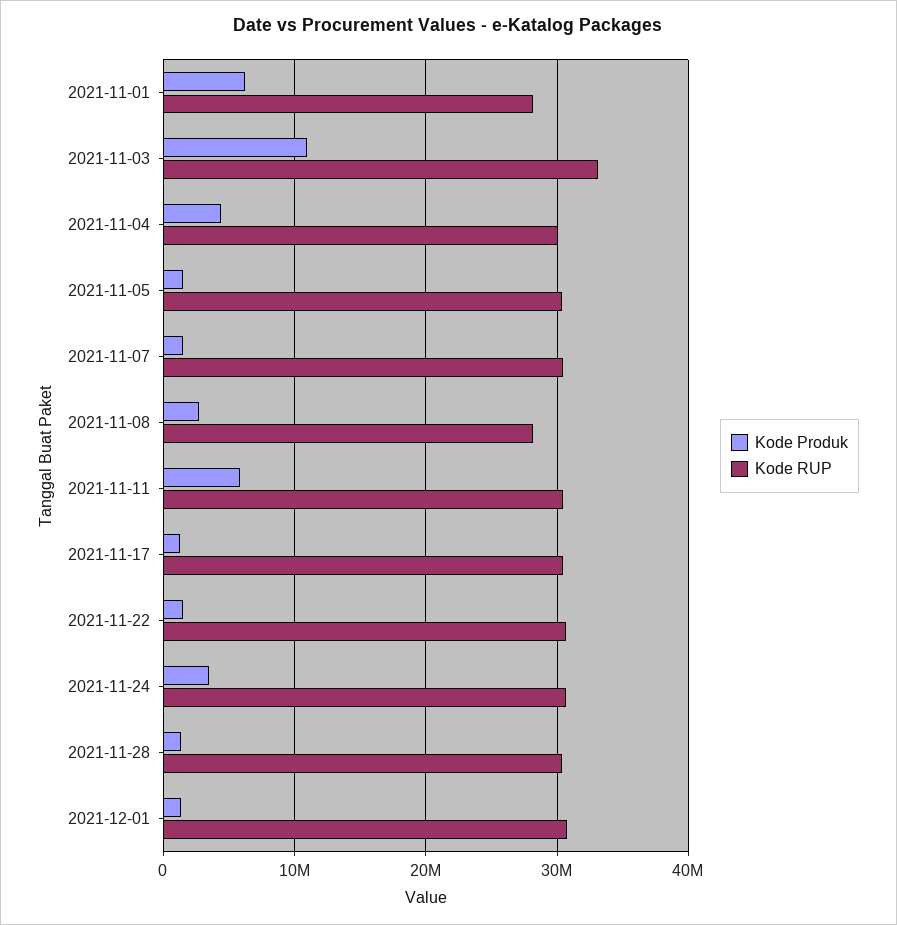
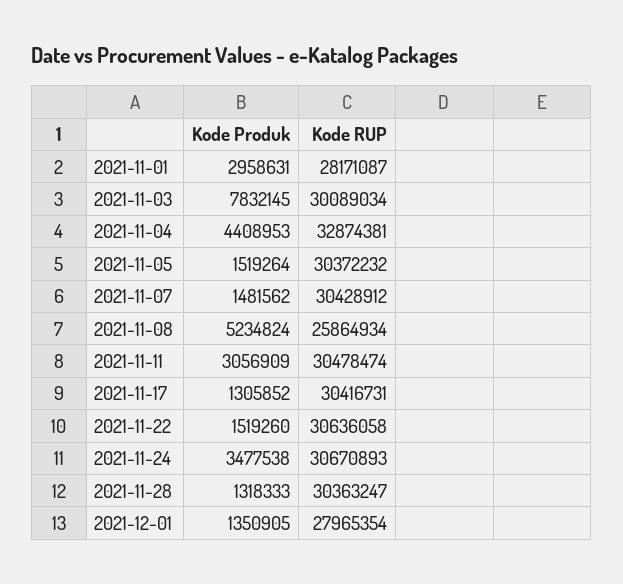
  {
    "Kode Produk": {
-     "2021-11-01": 6000000,
+     "2021-11-01": 2958631,
-     "2021-11-03": 11000000,
+     "2021-11-03": 7832145,
      "2021-11-04": 4408953,
      "2021-11-05": 1519264,
      "2021-11-07": 1481562,
-     "2021-11-08": 3000000,
+     "2021-11-08": 5234824,
-     "2021-11-11": 6000000,
+     "2021-11-11": 3056909,
      "2021-11-17": 1305852,
      "2021-11-22": 1519260,
      "2021-11-24": 3477538,
      "2021-11-28": 1318333,
      "2021-12-01": 1350905
    },
    "Kode RUP": {
      "2021-11-01": 28171087,
-     "2021-11-03": 33000000,
+     "2021-11-03": 30089034,
-     "2021-11-04": 30000000,
+     "2021-11-04": 32874381,
      "2021-11-05": 30372232,
      "2021-11-07": 30428912,
-     "2021-11-08": 28000000,
+     "2021-11-08": 25864934,
      "2021-11-11": 30478474,
      "2021-11-17": 30416731,
      "2021-11-22": 30636058,
      "2021-11-24": 30670893,
      "2021-11-28": 30363247,
-     "2021-12-01": 31000000
+     "2021-12-01": 27965354
    }
  }

